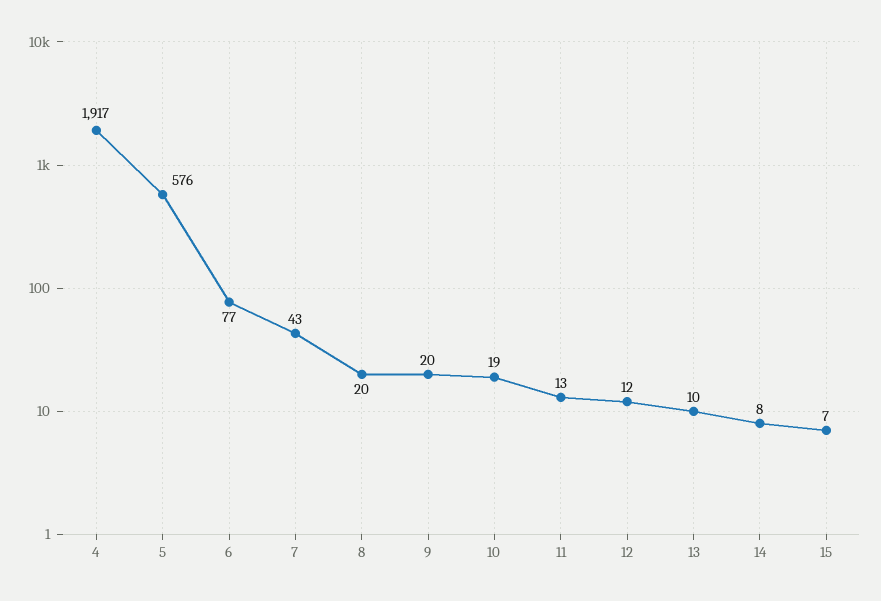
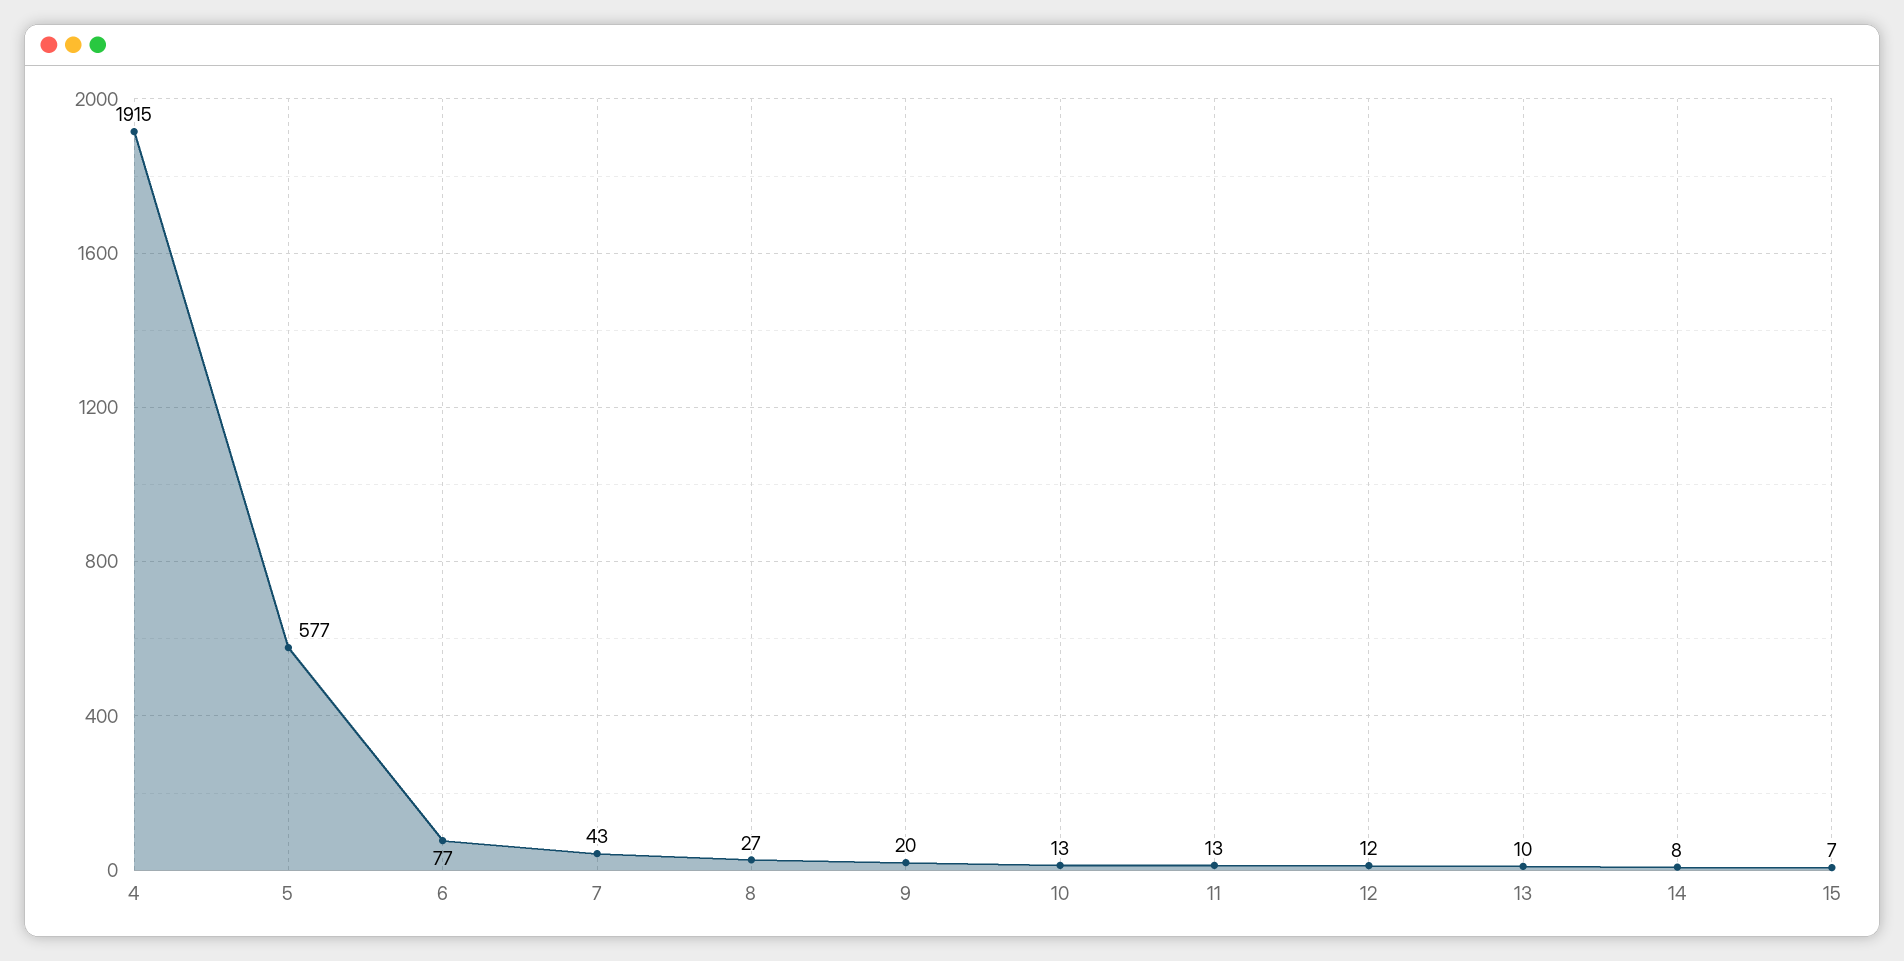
  {
-   "4": 1917,
+   "4": 1915,
-   "5": 576,
+   "5": 577,
    "6": 77,
    "7": 43,
-   "8": 20,
+   "8": 27,
    "9": 20,
-   "10": 19,
+   "10": 13,
    "11": 13,
    "12": 12,
    "13": 10,
    "14": 8,
    "15": 7
  }

